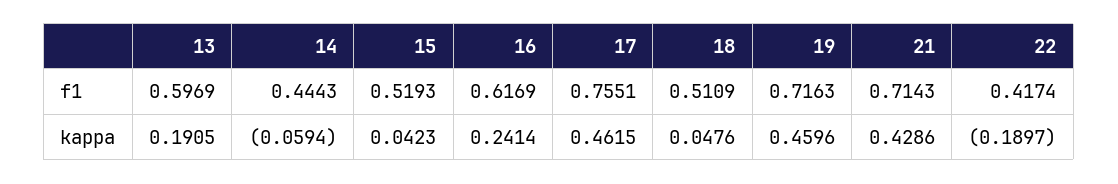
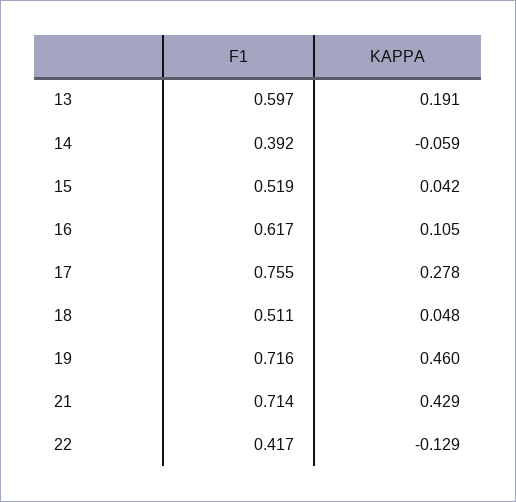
  {
    "13": {
      "f1": 0.5969,
      "kappa": 0.1905
    },
    "14": {
-     "f1": 0.4443,
+     "f1": 0.392,
      "kappa": -0.0594
    },
    "15": {
      "f1": 0.5193,
      "kappa": 0.0423
    },
    "16": {
      "f1": 0.6169,
-     "kappa": 0.2414
+     "kappa": 0.105
    },
    "17": {
      "f1": 0.7551,
-     "kappa": 0.4615
+     "kappa": 0.278
    },
    "18": {
      "f1": 0.5109,
      "kappa": 0.0476
    },
    "19": {
      "f1": 0.7163,
      "kappa": 0.4596
    },
    "21": {
      "f1": 0.7143,
      "kappa": 0.4286
    },
    "22": {
      "f1": 0.4174,
-     "kappa": -0.1897
+     "kappa": -0.129
    }
  }

